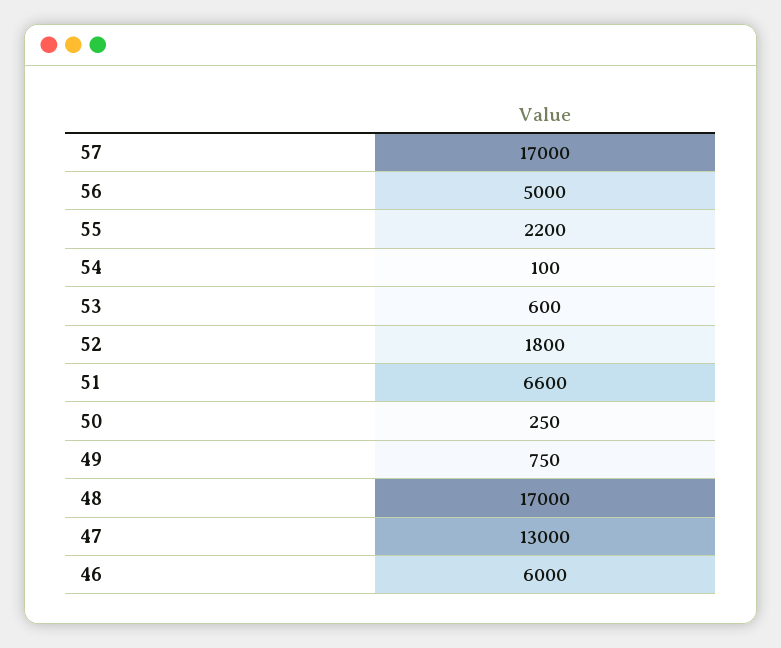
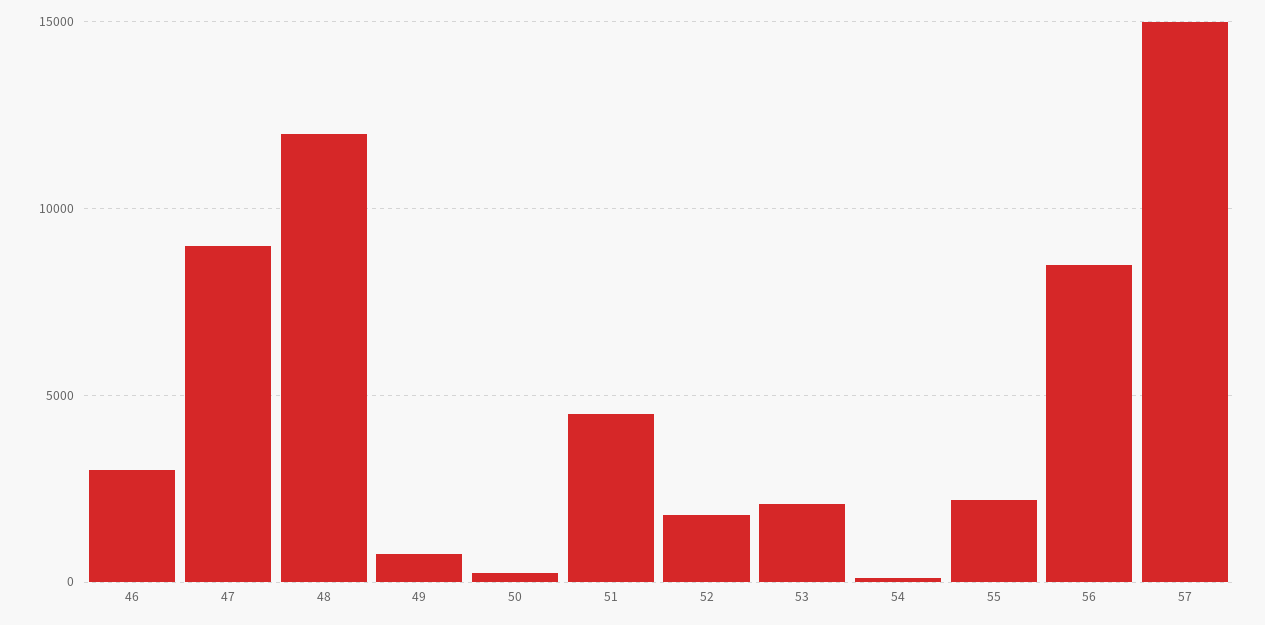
  {
-   "57": 17000,
+   "57": 15000,
-   "56": 5000,
+   "56": 8500,
    "55": 2200,
    "54": 100,
-   "53": 600,
+   "53": 2000,
    "52": 1800,
-   "51": 6600,
+   "51": 4500,
    "50": 250,
    "49": 750,
-   "48": 17000,
+   "48": 12000,
-   "47": 13000,
+   "47": 9000,
-   "46": 6000
+   "46": 3000
  }

